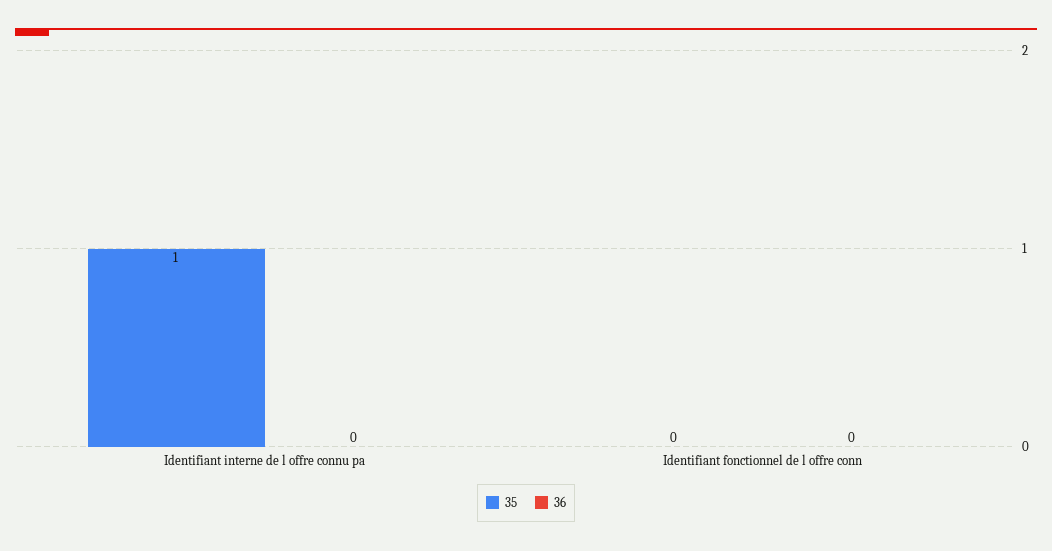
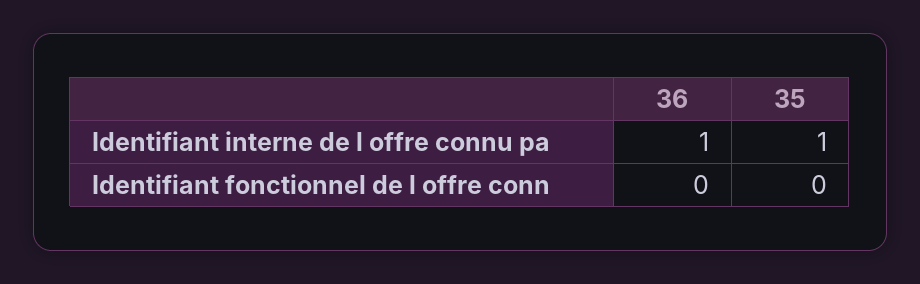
  {
    "35": {
      "Identifiant interne de l offre connu pa": 1,
      "Identifiant fonctionnel de l offre conn": 0
    },
    "36": {
-     "Identifiant interne de l offre connu pa": 0,
+     "Identifiant interne de l offre connu pa": 1,
      "Identifiant fonctionnel de l offre conn": 0
    }
  }

